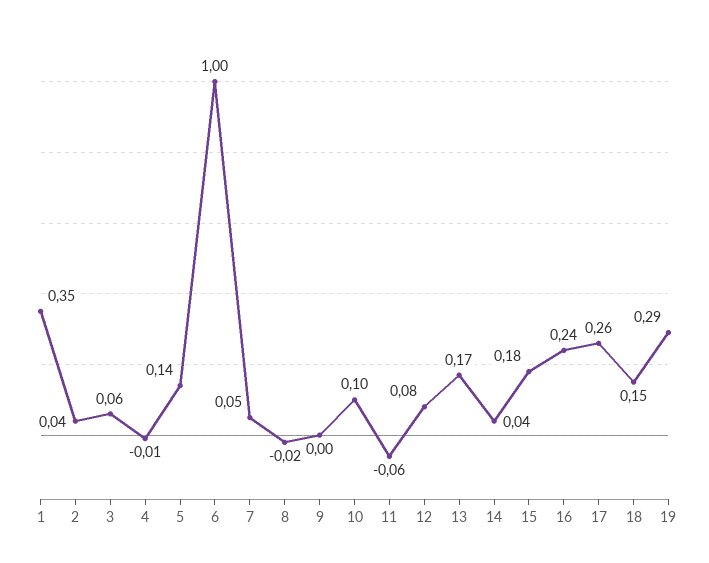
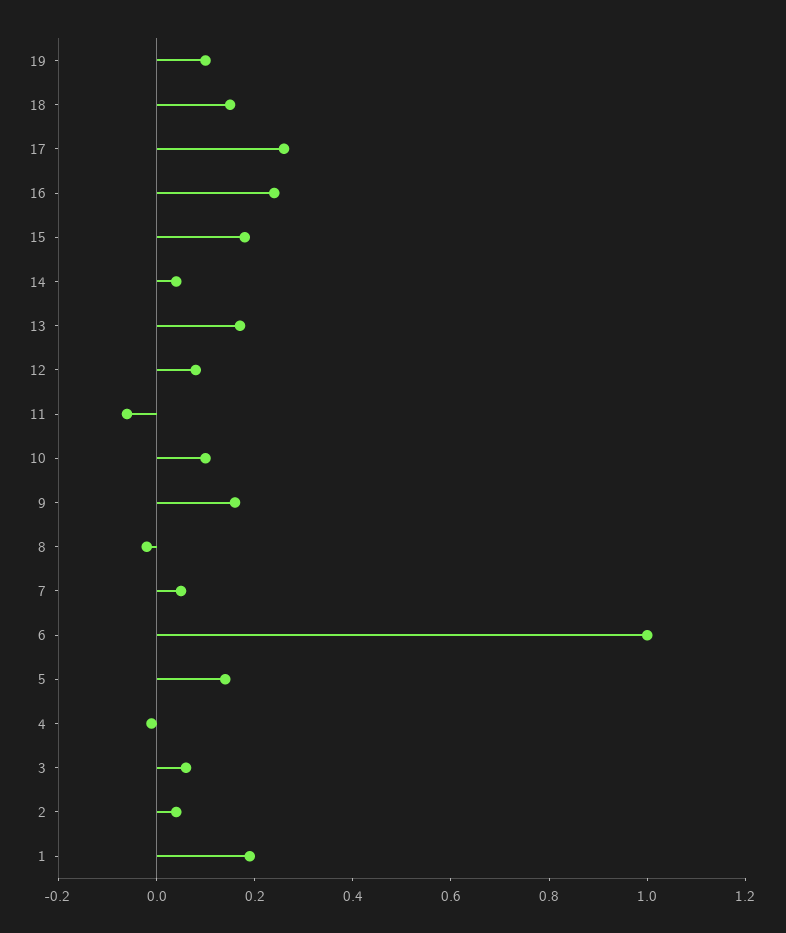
  {
-   "1": 0.35,
+   "1": 0.2,
    "2": 0.04,
    "3": 0.06,
    "4": -0.01,
    "5": 0.14,
    "6": 1,
    "7": 0.05,
    "8": -0.02,
-   "9": 0,
+   "9": 0.15,
    "10": 0.1,
    "11": -0.06,
    "12": 0.08,
    "13": 0.17,
    "14": 0.04,
    "15": 0.18,
    "16": 0.24,
    "17": 0.26,
    "18": 0.15,
-   "19": 0.29
+   "19": 0.1
  }

